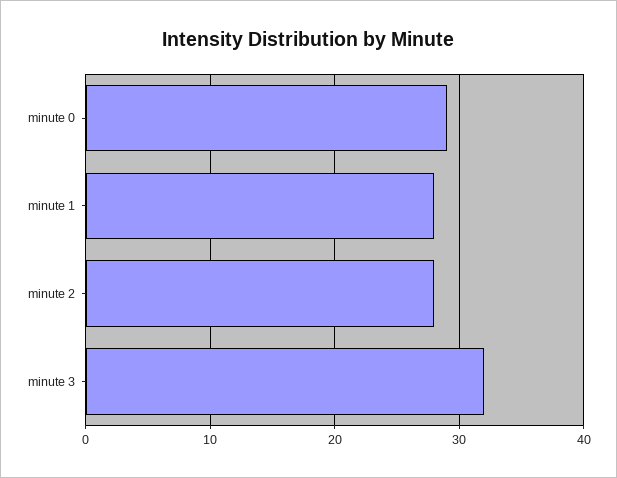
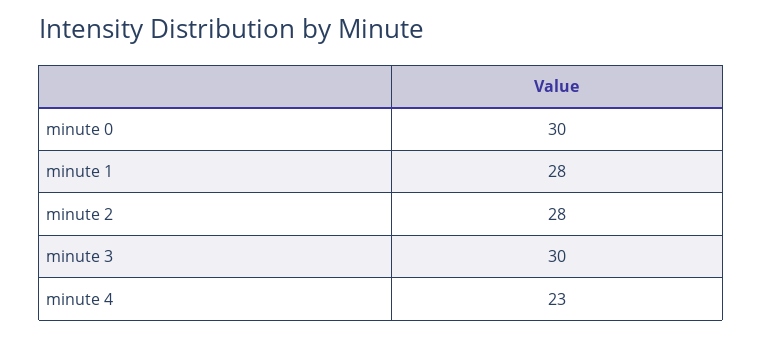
  {
-   "minute 0": 29,
+   "minute 0": 30,
    "minute 1": 28,
    "minute 2": 28,
-   "minute 3": 32
+   "minute 3": 30,
+   "minute 4": 23
  }

